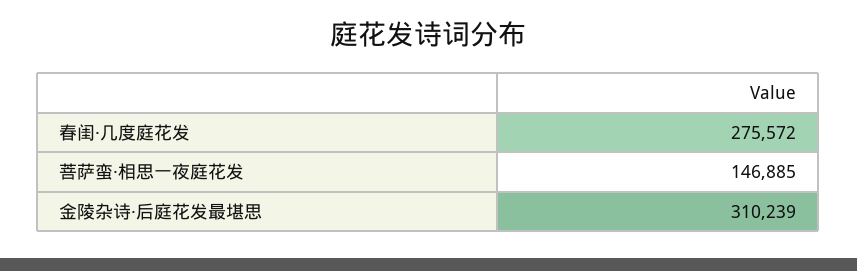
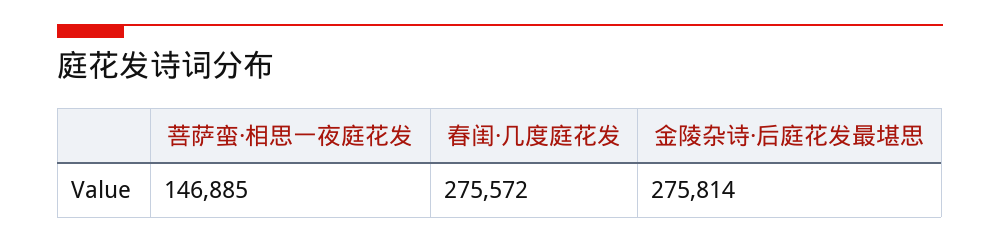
  {
    "春闺·几度庭花发": 275572,
    "菩萨蛮·相思一夜庭花发": 146885,
-   "金陵杂诗·后庭花发最堪思": 310239
+   "金陵杂诗·后庭花发最堪思": 275814
  }

